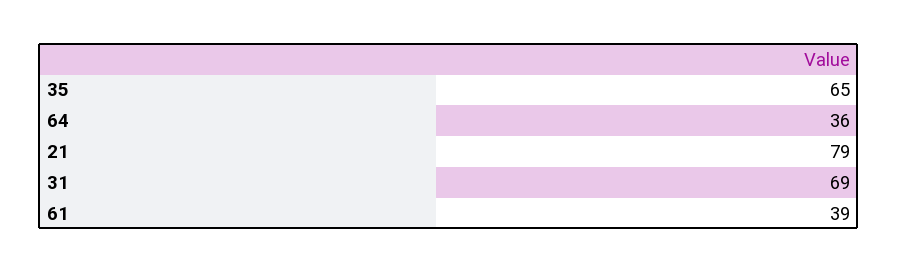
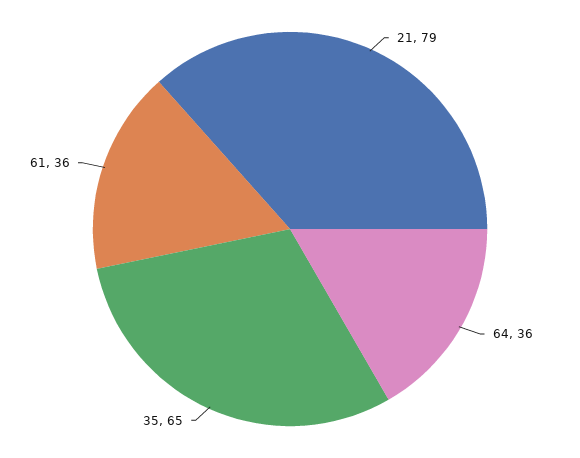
  {
    "35": 65,
    "64": 36,
    "21": 79,
-   "31": 69,
-   "61": 39
+   "61": 36
  }

